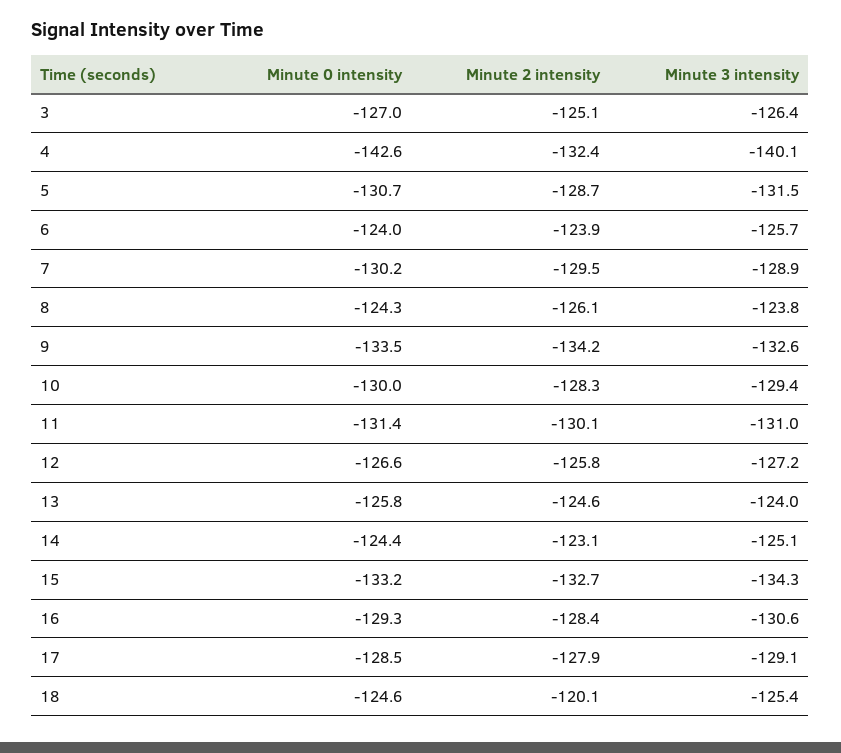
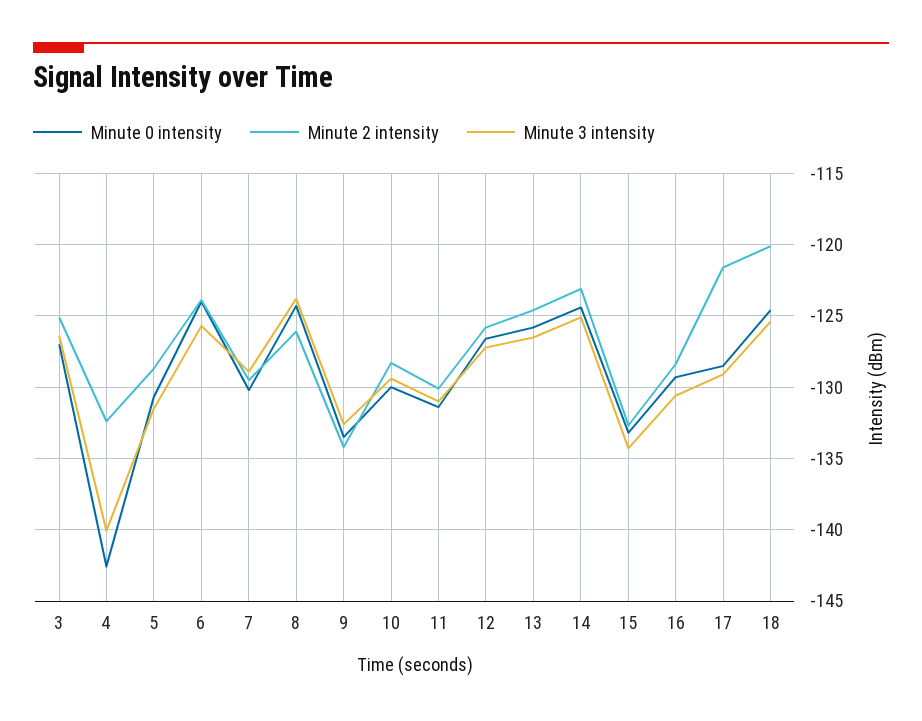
  {
    "Minute 0 intensity": {
      "3": -127,
      "4": -142.6,
      "5": -130.7,
      "6": -124,
      "7": -130.2,
      "8": -124.3,
      "9": -133.5,
      "10": -130,
      "11": -131.4,
      "12": -126.6,
      "13": -125.8,
      "14": -124.4,
      "15": -133.2,
      "16": -129.3,
      "17": -128.5,
      "18": -124.6
    },
    "Minute 2 intensity": {
      "3": -125.1,
      "4": -132.4,
      "5": -128.7,
      "6": -123.9,
      "7": -129.5,
      "8": -126.1,
      "9": -134.2,
      "10": -128.3,
      "11": -130.1,
      "12": -125.8,
      "13": -124.6,
      "14": -123.1,
      "15": -132.7,
      "16": -128.4,
-     "17": -127.9,
+     "17": -121.5,
      "18": -120.1
    },
    "Minute 3 intensity": {
      "3": -126.4,
      "4": -140.1,
      "5": -131.5,
      "6": -125.7,
      "7": -128.9,
      "8": -123.8,
      "9": -132.6,
      "10": -129.4,
      "11": -131,
      "12": -127.2,
-     "13": -124,
+     "13": -126.5,
      "14": -125.1,
      "15": -134.3,
      "16": -130.6,
      "17": -129.1,
      "18": -125.4
    }
  }

